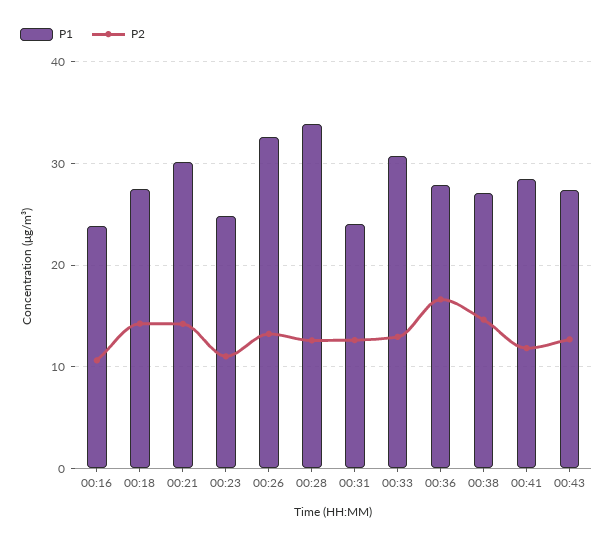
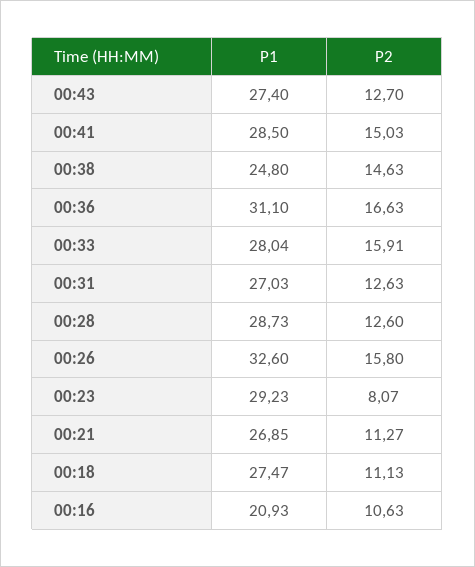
  {
    "P1": {
-     "00:16": 24,
+     "00:16": 20.93,
      "00:18": 27.47,
-     "00:21": 30,
+     "00:21": 26.85,
-     "00:23": 25,
+     "00:23": 29.23,
      "00:26": 32.6,
-     "00:28": 34,
+     "00:28": 28.73,
-     "00:31": 24,
+     "00:31": 27.03,
-     "00:33": 31,
+     "00:33": 28.04,
-     "00:36": 28,
+     "00:36": 31.1,
-     "00:38": 27,
+     "00:38": 24.8,
      "00:41": 28.5,
      "00:43": 27.4
    },
    "P2": {
      "00:16": 10.63,
-     "00:18": 14,
+     "00:18": 11.13,
-     "00:21": 14,
+     "00:21": 11.27,
-     "00:23": 11,
+     "00:23": 8.07,
-     "00:26": 13,
+     "00:26": 15.8,
      "00:28": 12.6,
      "00:31": 12.63,
-     "00:33": 13,
+     "00:33": 15.91,
      "00:36": 16.63,
      "00:38": 14.63,
-     "00:41": 12,
+     "00:41": 15.03,
      "00:43": 12.7
    }
  }

